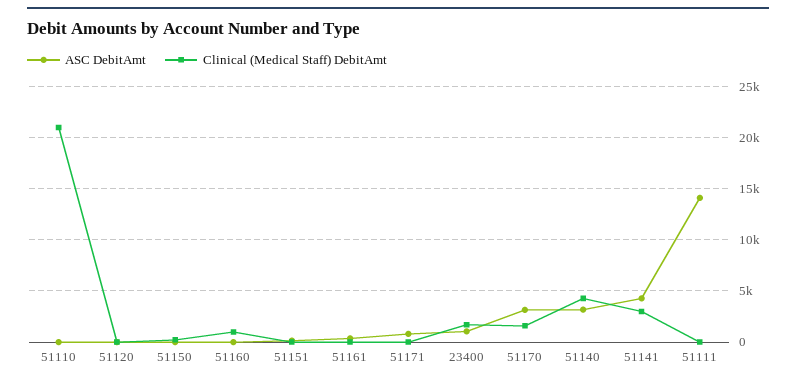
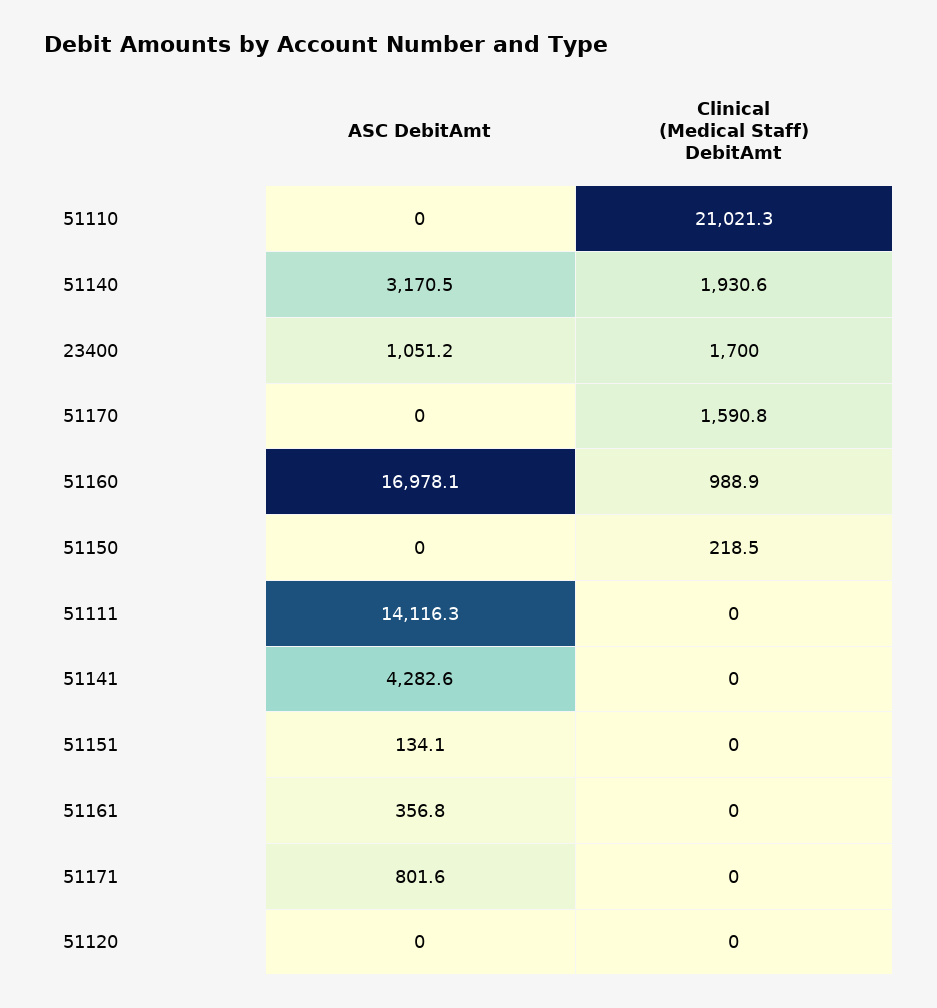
  {
    "ASC DebitAmt": {
      "51110": 0,
      "51120": 0,
      "51150": 0,
-     "51160": 0,
+     "51160": 16978.1,
      "51151": 134.1,
      "51161": 356.8,
      "51171": 801.6,
      "23400": 1051.2,
-     "51170": 3000,
+     "51170": 0,
      "51140": 3170.5,
      "51141": 4282.6,
      "51111": 14116.3
    },
    "Clinical (Medical Staff) DebitAmt": {
      "51110": 21021.3,
      "51120": 0,
      "51150": 218.5,
      "51160": 988.9,
      "51151": 0,
      "51161": 0,
      "51171": 0,
      "23400": 1700,
      "51170": 1590.8,
-     "51140": 4000,
+     "51140": 1930.6,
-     "51141": 3000,
+     "51141": 0,
      "51111": 0
    }
  }

